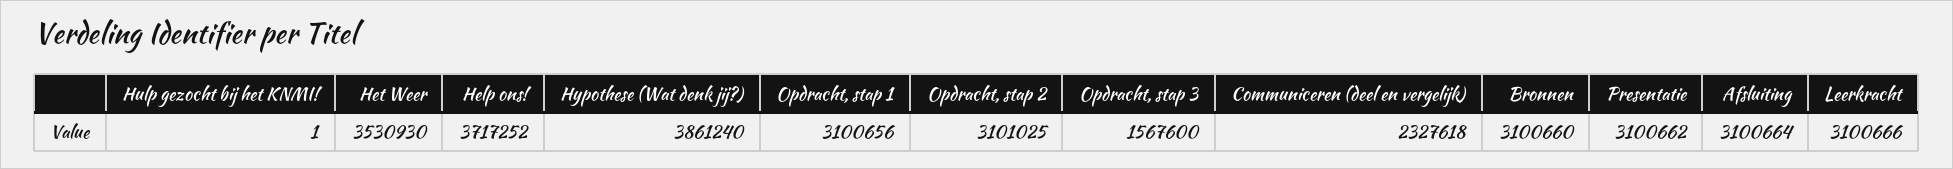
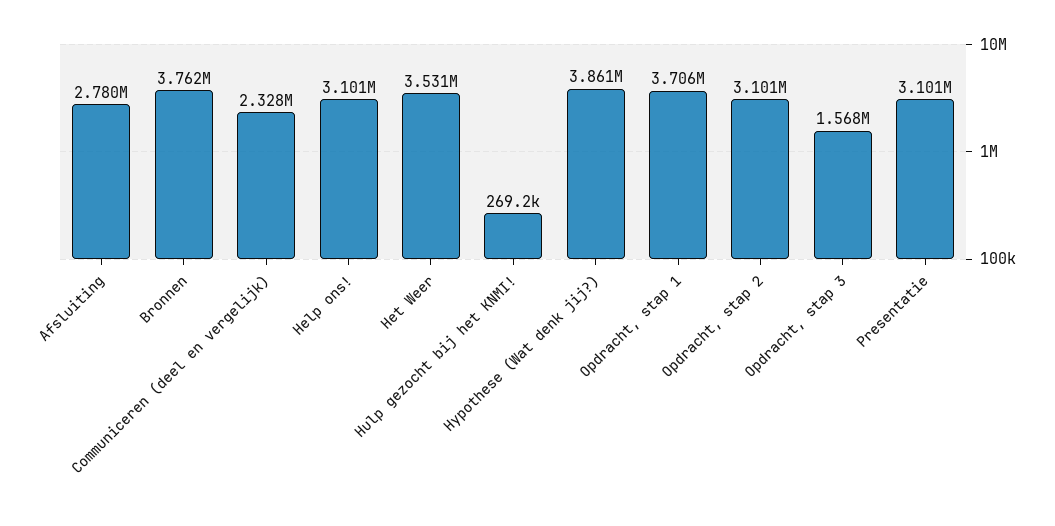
  {
-   "Hulp gezocht bij het KNMI!": 1,
+   "Hulp gezocht bij het KNMI!": 269200,
    "Het Weer": 3530930,
-   "Help ons!": 3717252,
+   "Help ons!": 3101000,
    "Hypothese (Wat denk jij?)": 3861240,
-   "Opdracht, stap 1": 3100656,
+   "Opdracht, stap 1": 3706000,
    "Opdracht, stap 2": 3101025,
    "Opdracht, stap 3": 1567600,
    "Communiceren (deel en vergelijk)": 2327618,
-   "Bronnen": 3100660,
+   "Bronnen": 3762000,
    "Presentatie": 3100662,
-   "Afsluiting": 3100664,
+   "Afsluiting": 2780000
-   "Leerkracht": 3100666
  }

